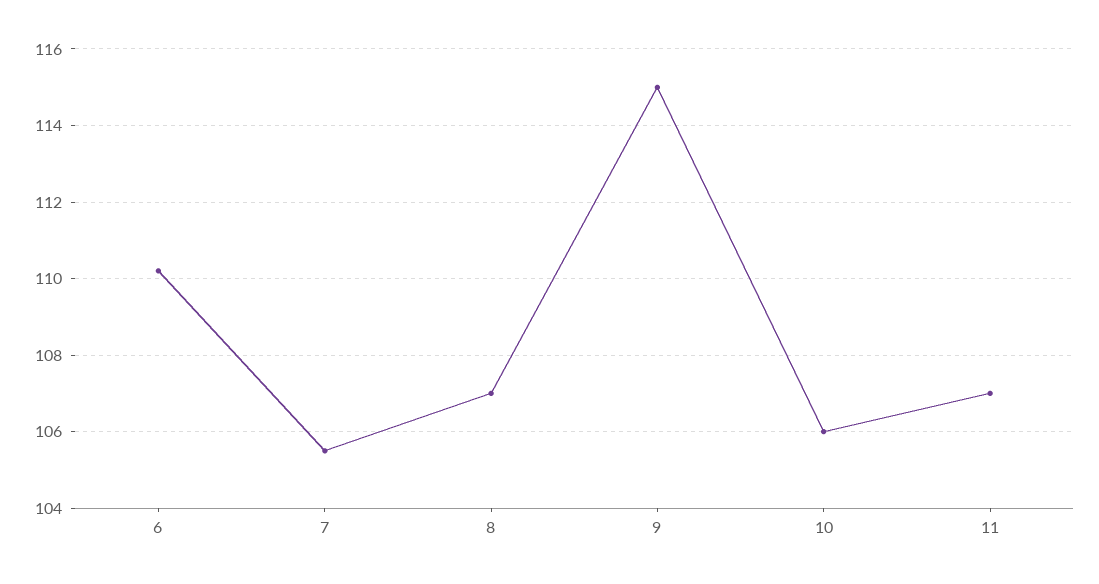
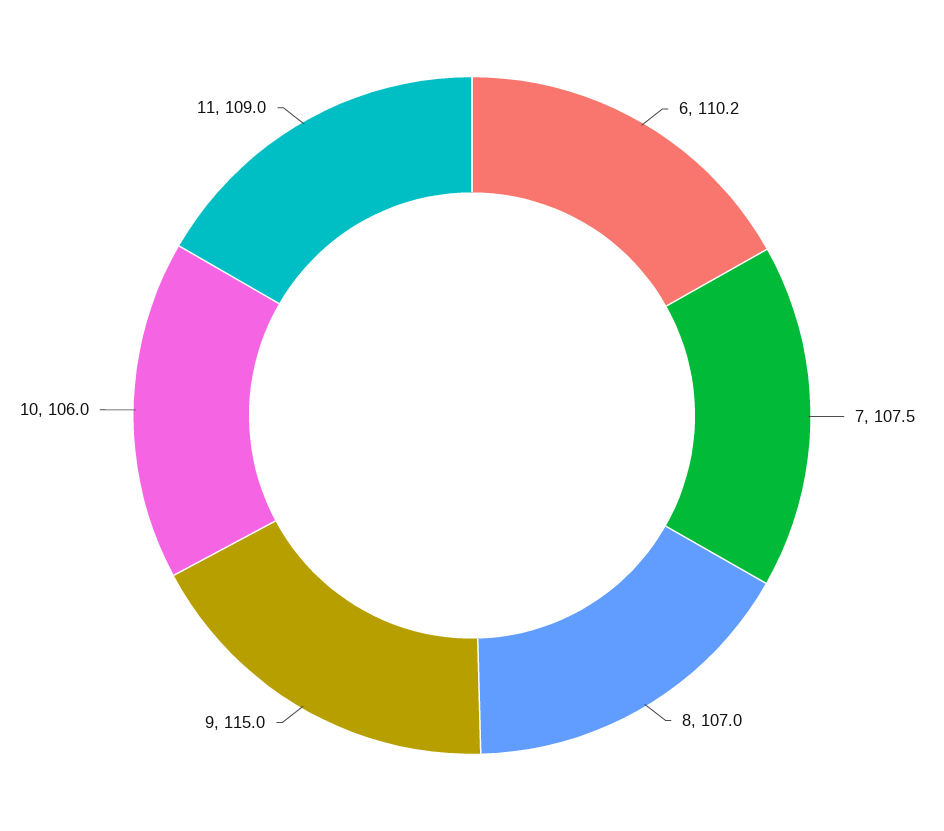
  {
    "6": 110.2,
-   "7": 105.5,
+   "7": 107.5,
    "8": 107,
    "9": 115,
    "10": 106,
-   "11": 107
+   "11": 109
  }

